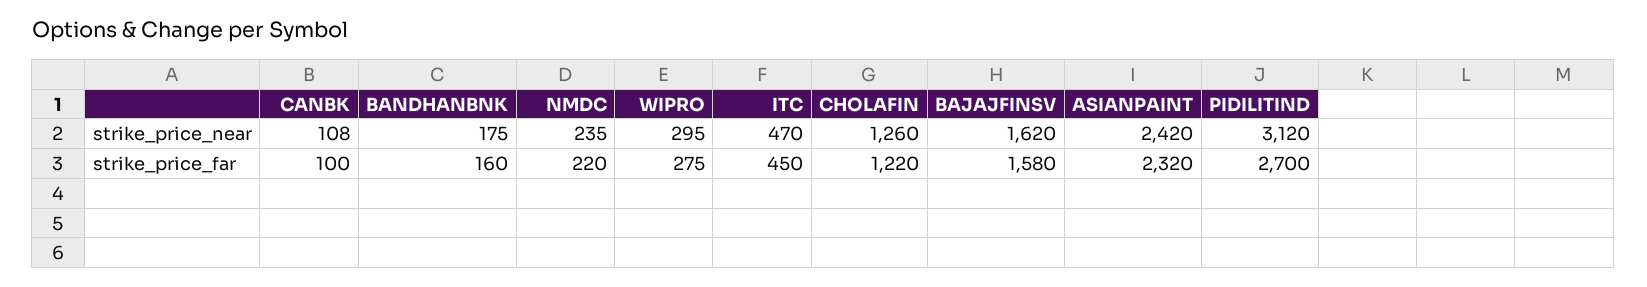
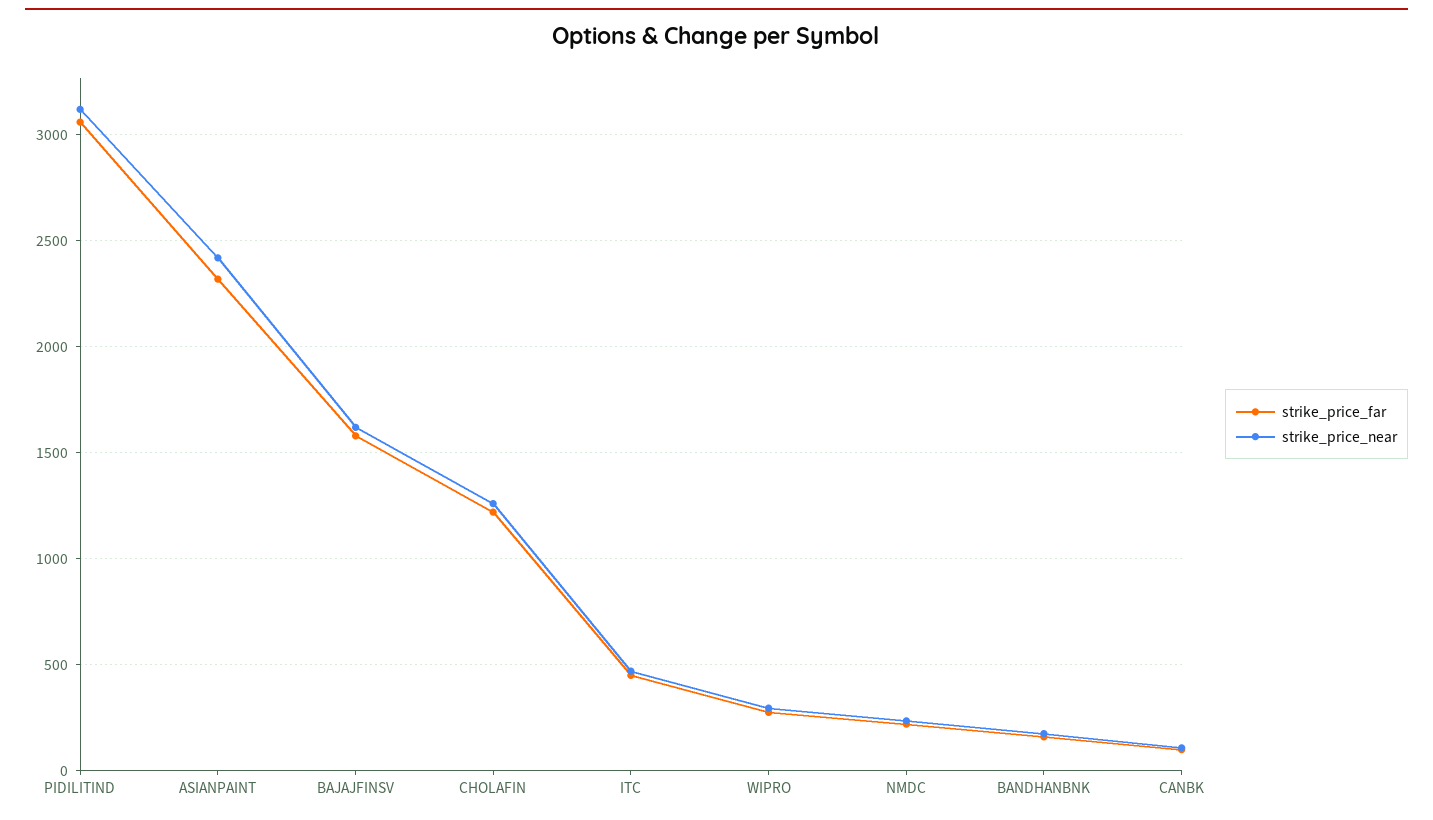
  {
    "strike_price_near": {
      "CANBK": 108,
      "BANDHANBNK": 175,
      "NMDC": 235,
      "WIPRO": 295,
      "ITC": 470,
      "CHOLAFIN": 1260,
      "BAJAJFINSV": 1620,
      "ASIANPAINT": 2420,
      "PIDILITIND": 3120
    },
    "strike_price_far": {
      "CANBK": 100,
      "BANDHANBNK": 160,
      "NMDC": 220,
      "WIPRO": 275,
      "ITC": 450,
      "CHOLAFIN": 1220,
      "BAJAJFINSV": 1580,
      "ASIANPAINT": 2320,
-     "PIDILITIND": 2700
+     "PIDILITIND": 3050
    }
  }

